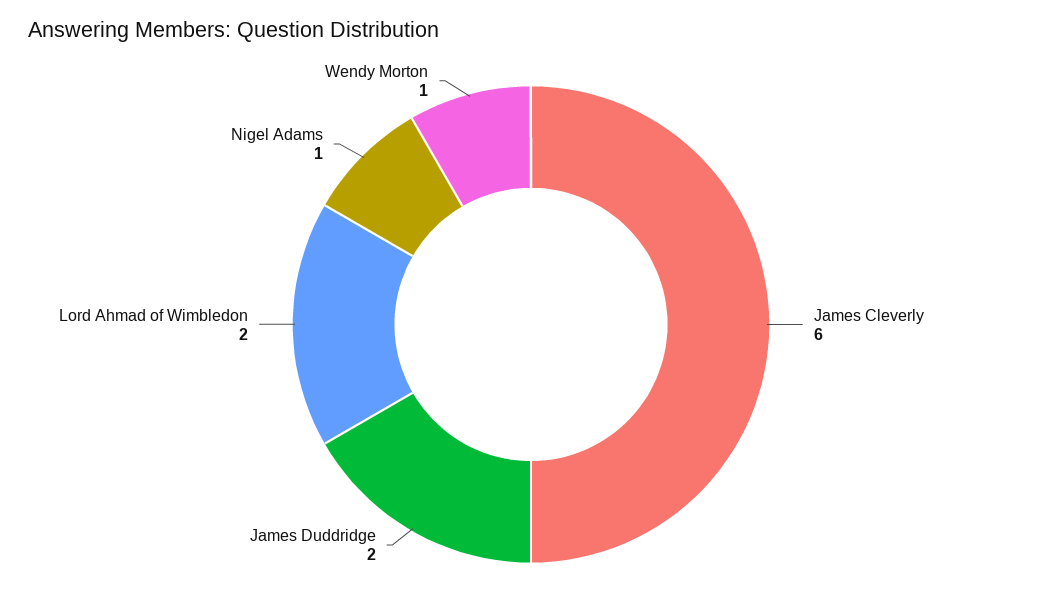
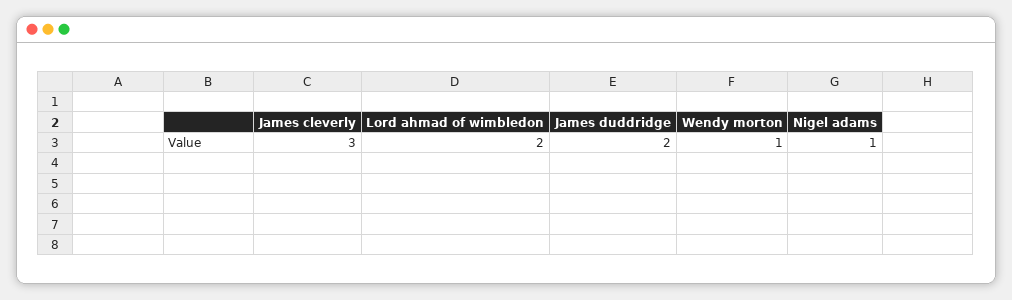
  {
-   "James Cleverly": 6,
+   "James Cleverly": 3,
    "James Duddridge": 2,
    "Lord Ahmad of Wimbledon": 2,
    "Nigel Adams": 1,
    "Wendy Morton": 1
  }

